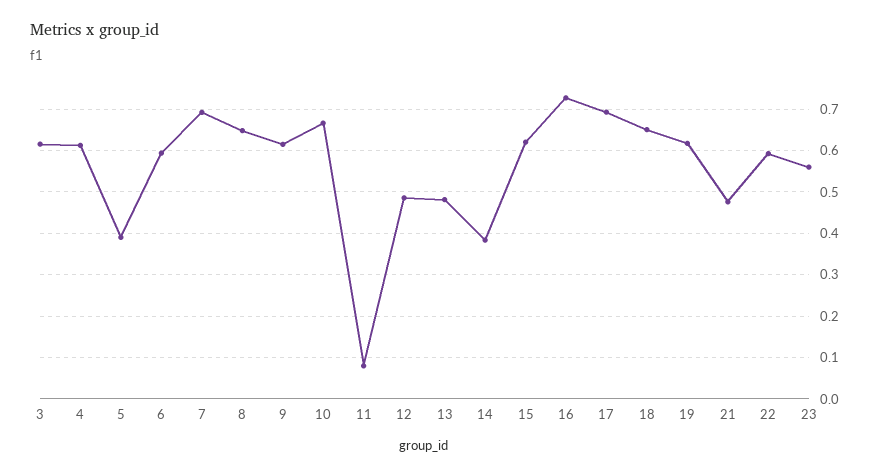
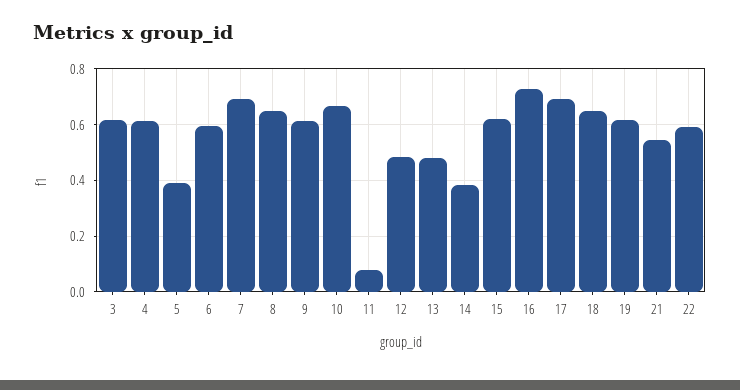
  {
    "3": 0.62,
    "4": 0.62,
    "5": 0.4,
    "6": 0.6,
    "7": 0.7,
    "8": 0.64,
    "9": 0.62,
    "10": 0.66,
    "11": 0.08,
    "12": 0.48,
    "13": 0.48,
    "14": 0.38,
    "15": 0.62,
    "16": 0.72,
    "17": 0.7,
    "18": 0.66,
    "19": 0.62,
-   "21": 0.48,
+   "21": 0.55,
-   "22": 0.6,
+   "22": 0.6
-   "23": 0.56
  }

